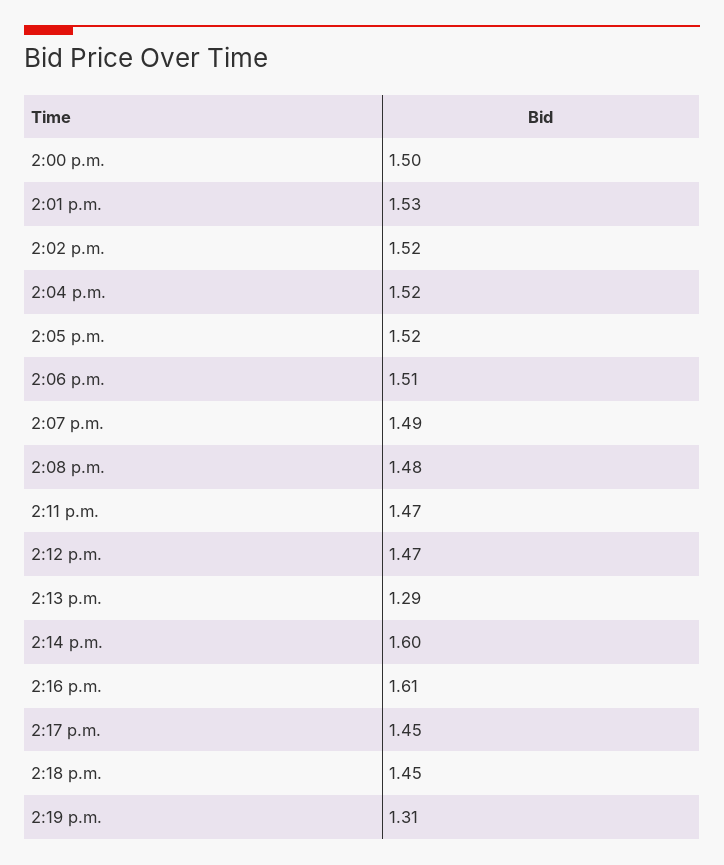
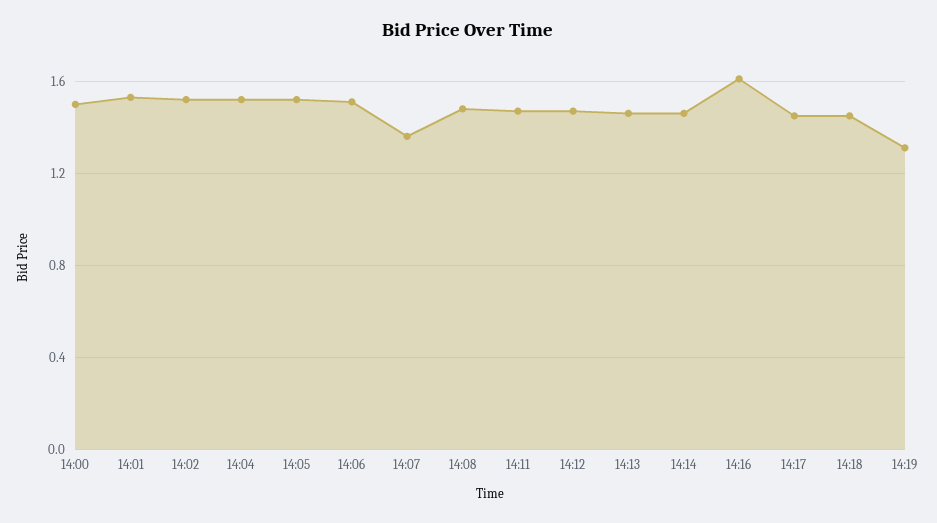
  {
    "2:00 p.m.": 1.5,
    "2:01 p.m.": 1.53,
    "2:02 p.m.": 1.52,
    "2:04 p.m.": 1.52,
    "2:05 p.m.": 1.52,
    "2:06 p.m.": 1.51,
-   "2:07 p.m.": 1.49,
+   "2:07 p.m.": 1.35,
    "2:08 p.m.": 1.48,
    "2:11 p.m.": 1.47,
    "2:12 p.m.": 1.47,
-   "2:13 p.m.": 1.29,
+   "2:13 p.m.": 1.45,
-   "2:14 p.m.": 1.6,
+   "2:14 p.m.": 1.45,
    "2:16 p.m.": 1.61,
    "2:17 p.m.": 1.45,
    "2:18 p.m.": 1.45,
    "2:19 p.m.": 1.31
  }

